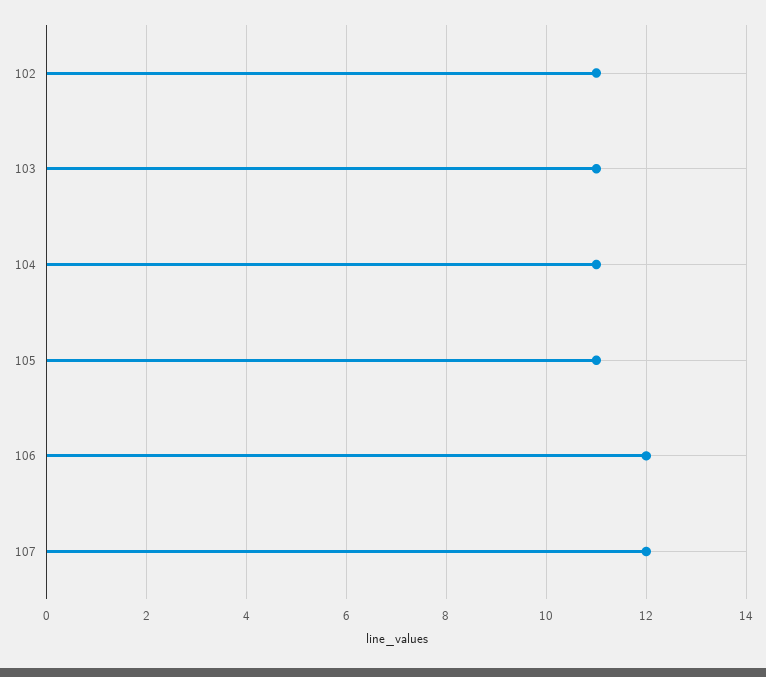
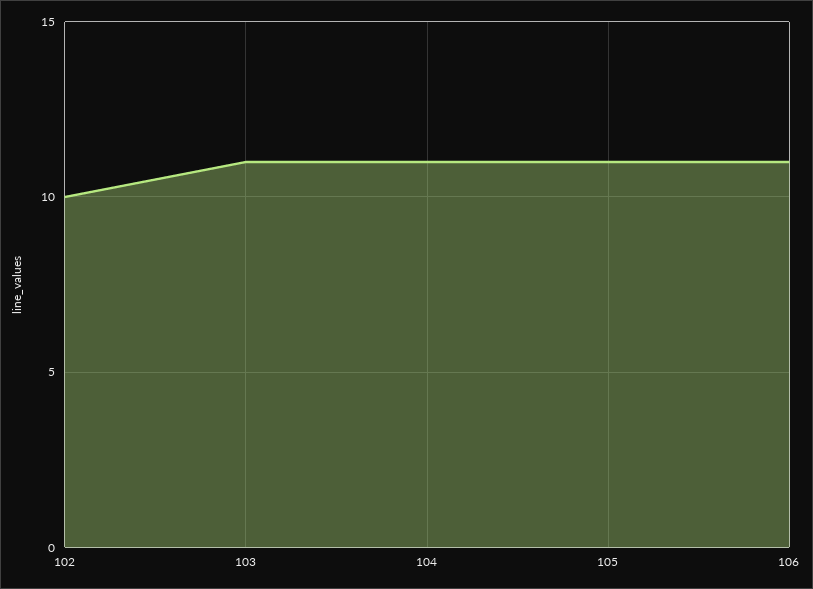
  {
-   "102": 11,
+   "102": 10,
    "103": 11,
    "104": 11,
    "105": 11,
-   "106": 12,
+   "106": 11
-   "107": 12
  }

